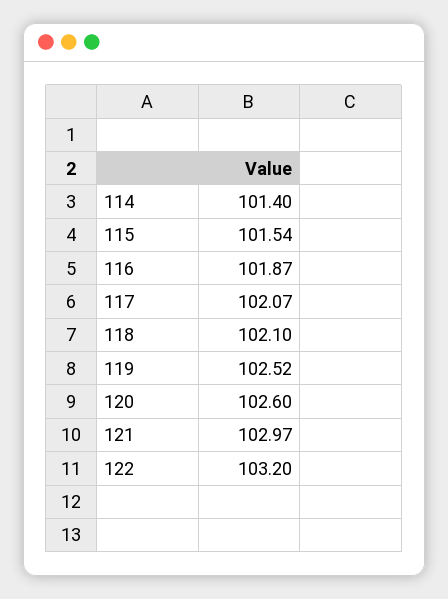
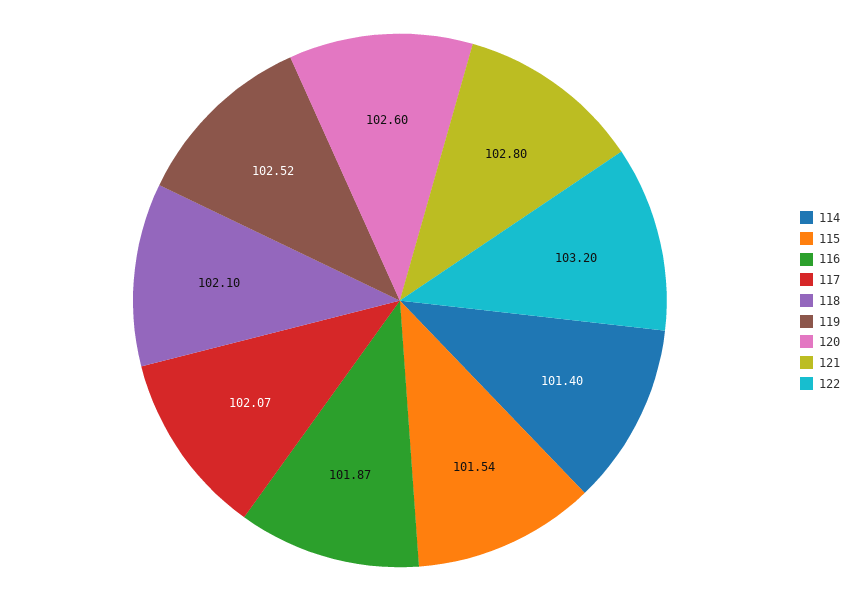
  {
    "114": 101.4,
    "115": 101.54,
    "116": 101.87,
    "117": 102.07,
    "118": 102.1,
    "119": 102.52,
    "120": 102.6,
-   "121": 102.97,
+   "121": 102.8,
    "122": 103.2
  }

